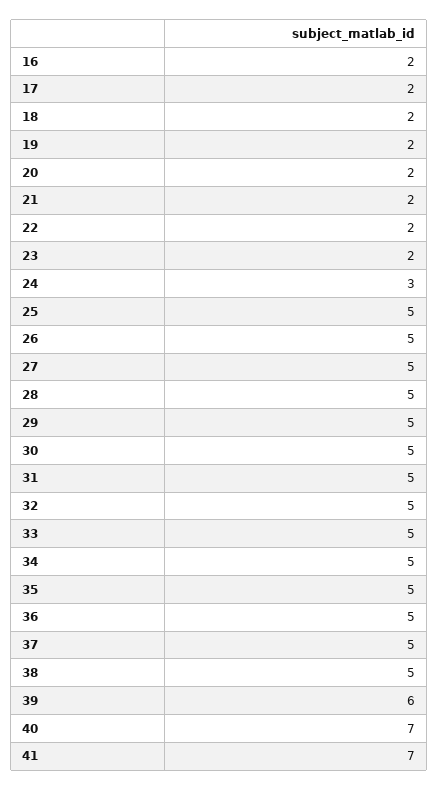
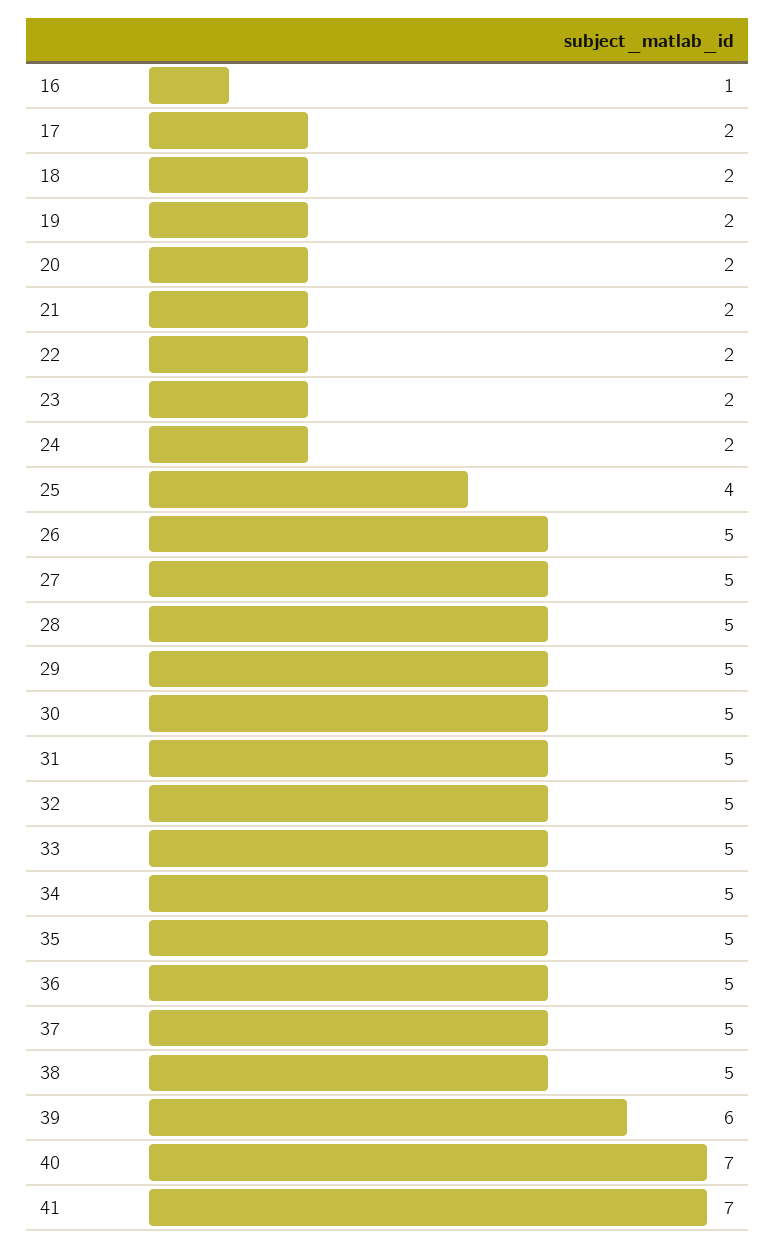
  {
-   "16": 2,
+   "16": 1,
    "17": 2,
    "18": 2,
    "19": 2,
    "20": 2,
    "21": 2,
    "22": 2,
    "23": 2,
-   "24": 3,
+   "24": 2,
-   "25": 5,
+   "25": 4,
    "26": 5,
    "27": 5,
    "28": 5,
    "29": 5,
    "30": 5,
    "31": 5,
    "32": 5,
    "33": 5,
    "34": 5,
    "35": 5,
    "36": 5,
    "37": 5,
    "38": 5,
    "39": 6,
    "40": 7,
    "41": 7
  }

